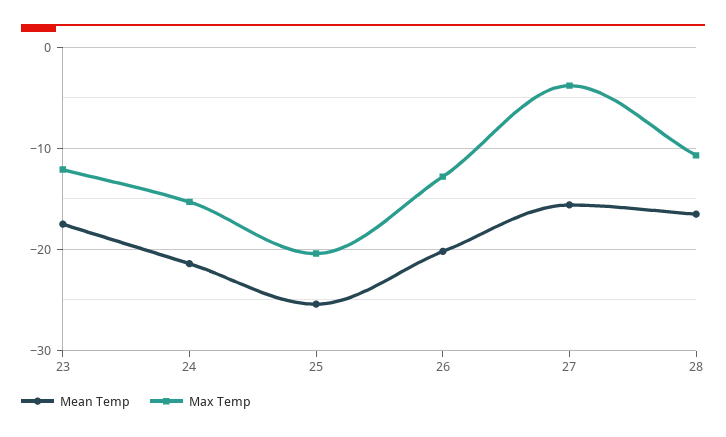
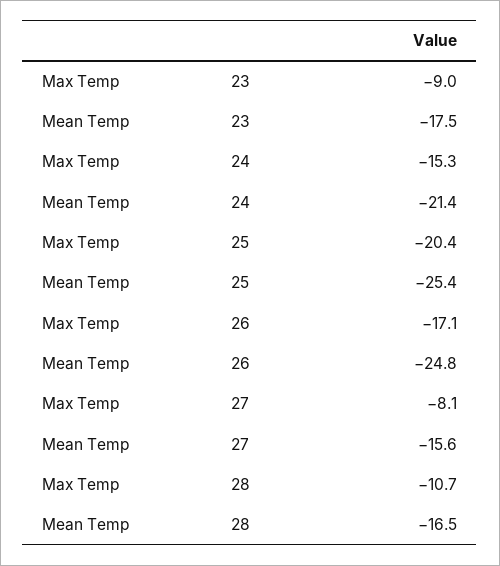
  {
    "Mean Temp": {
      "23": -17.5,
      "24": -21.4,
      "25": -25.4,
-     "26": -20,
+     "26": -24.8,
      "27": -15.6,
      "28": -16.5
    },
    "Max Temp": {
-     "23": -12,
+     "23": -9,
      "24": -15.3,
      "25": -20.4,
-     "26": -13,
+     "26": -17.1,
-     "27": -4,
+     "27": -8.1,
      "28": -10.7
    }
  }

